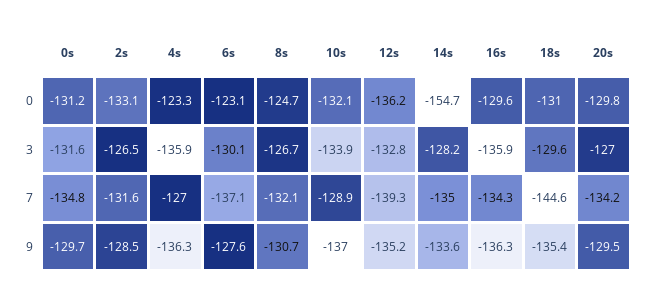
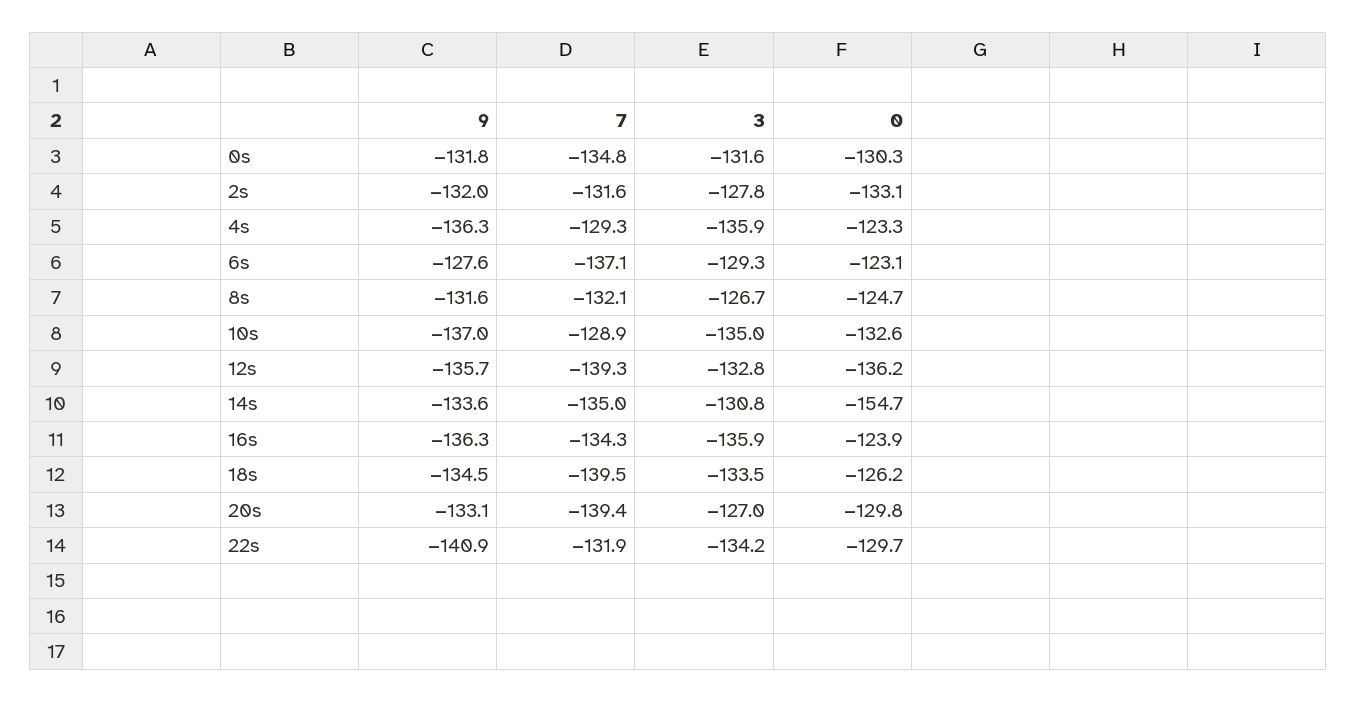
  {
    "0s": {
-     "0": -131.2,
+     "0": -130.3,
      "3": -131.6,
      "7": -134.8,
-     "9": -129.7
+     "9": -131.8
    },
    "2s": {
      "0": -133.1,
-     "3": -126.5,
+     "3": -127.8,
      "7": -131.6,
-     "9": -128.5
+     "9": -132
    },
    "4s": {
      "0": -123.3,
      "3": -135.9,
-     "7": -127,
+     "7": -129.3,
      "9": -136.3
    },
    "6s": {
      "0": -123.1,
-     "3": -130.1,
+     "3": -129.3,
      "7": -137.1,
      "9": -127.6
    },
    "8s": {
      "0": -124.7,
      "3": -126.7,
      "7": -132.1,
-     "9": -130.7
+     "9": -131.6
    },
    "10s": {
-     "0": -132.1,
+     "0": -132.6,
-     "3": -133.9,
+     "3": -135,
      "7": -128.9,
      "9": -137
    },
    "12s": {
      "0": -136.2,
      "3": -132.8,
      "7": -139.3,
-     "9": -135.2
+     "9": -135.7
    },
    "14s": {
      "0": -154.7,
-     "3": -128.2,
+     "3": -130.8,
      "7": -135,
      "9": -133.6
    },
    "16s": {
-     "0": -129.6,
+     "0": -123.9,
      "3": -135.9,
      "7": -134.3,
      "9": -136.3
    },
    "18s": {
-     "0": -131,
+     "0": -126.2,
-     "3": -129.6,
+     "3": -133.5,
-     "7": -144.6,
+     "7": -139.5,
-     "9": -135.4
+     "9": -134.5
    },
    "20s": {
      "0": -129.8,
      "3": -127,
-     "7": -134.2,
+     "7": -139.4,
-     "9": -129.5
+     "9": -133.1
-   }
+   },
+   "22s": {
+     "9": -140.9,
+     "7": -131.9,
+     "3": -134.2,
+     "0": -129.7
+   }
  }

